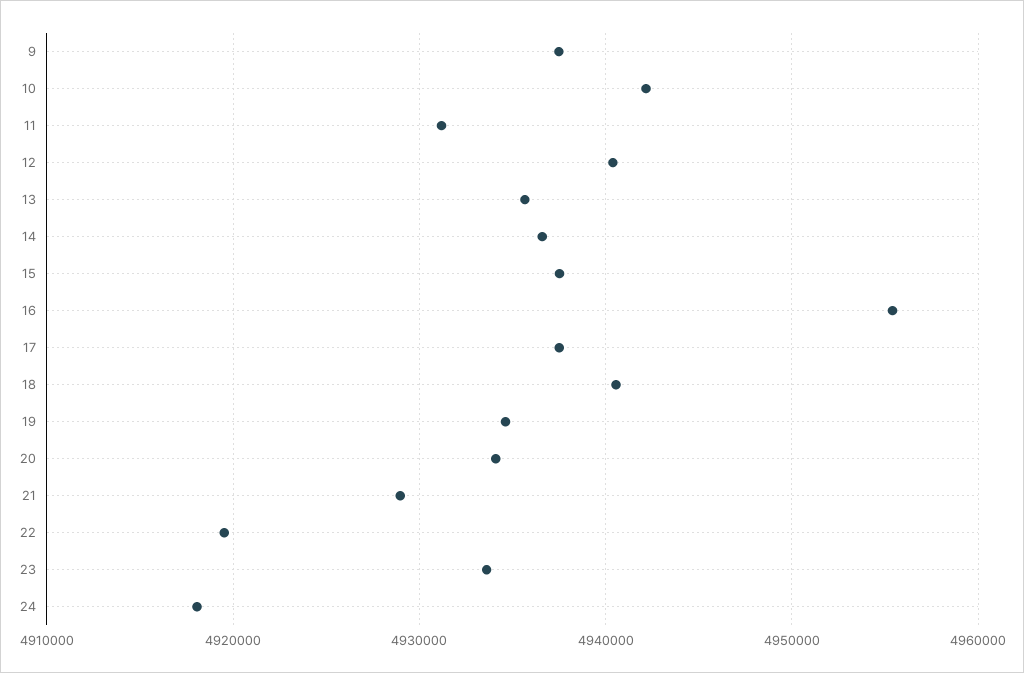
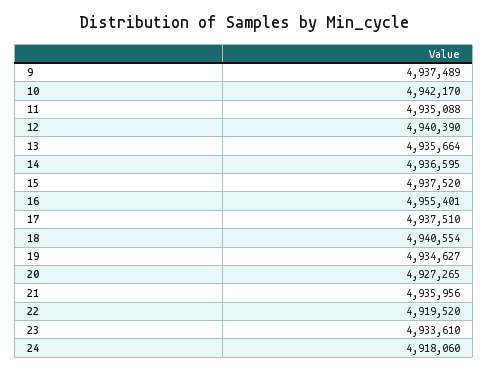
  {
    "9": 4937489,
    "10": 4942170,
-   "11": 4931000,
+   "11": 4935088,
    "12": 4940390,
    "13": 4935664,
    "14": 4936595,
    "15": 4937520,
    "16": 4955401,
    "17": 4937510,
    "18": 4940554,
    "19": 4934627,
-   "20": 4934000,
+   "20": 4927265,
-   "21": 4929000,
+   "21": 4935956,
    "22": 4919520,
    "23": 4933610,
    "24": 4918060
  }

